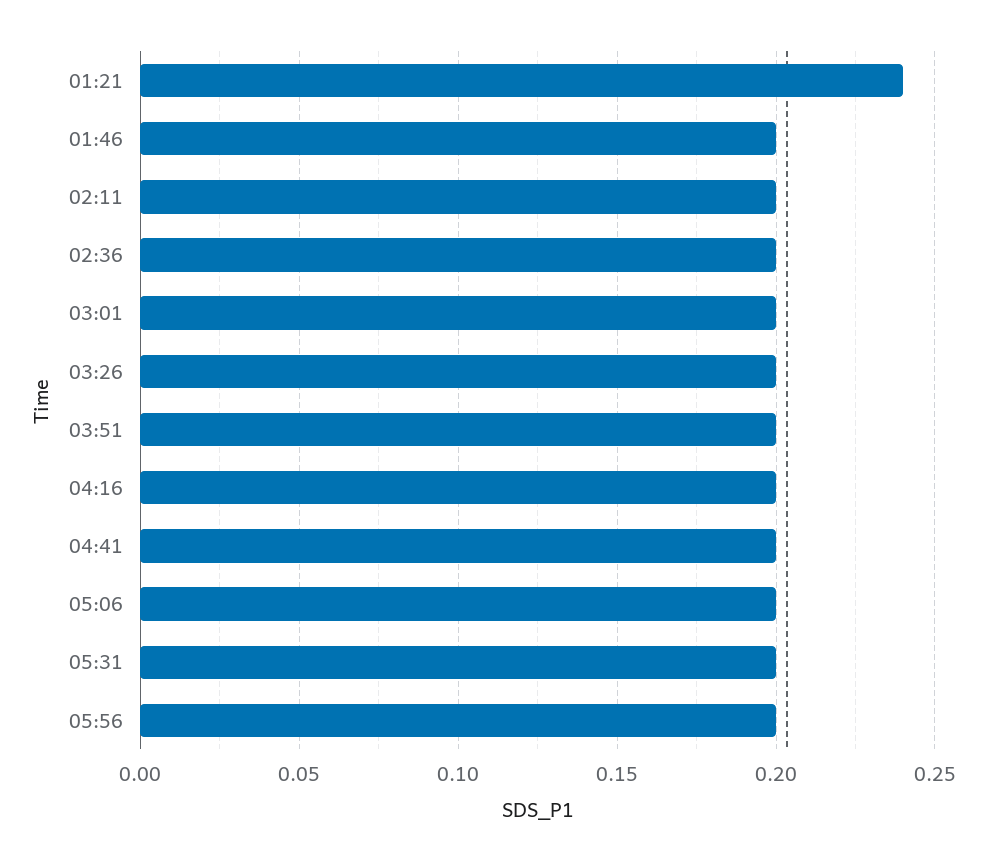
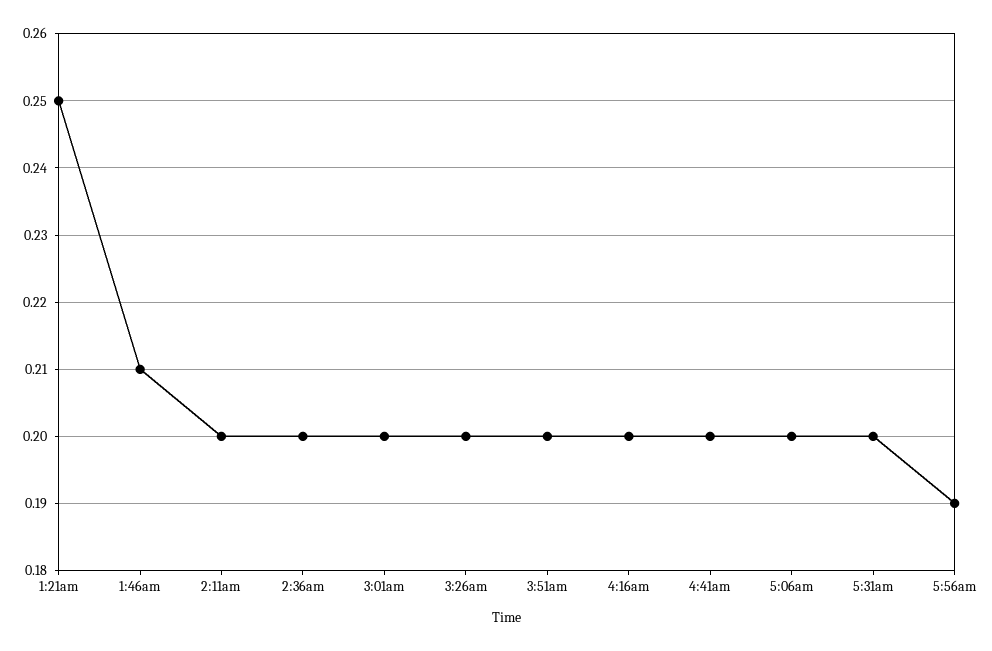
  {
-   "01:21": 0.24,
+   "01:21": 0.25,
-   "01:46": 0.2,
+   "01:46": 0.21,
    "02:11": 0.2,
    "02:36": 0.2,
    "03:01": 0.2,
    "03:26": 0.2,
    "03:51": 0.2,
    "04:16": 0.2,
    "04:41": 0.2,
    "05:06": 0.2,
    "05:31": 0.2,
-   "05:56": 0.2
+   "05:56": 0.19
  }

